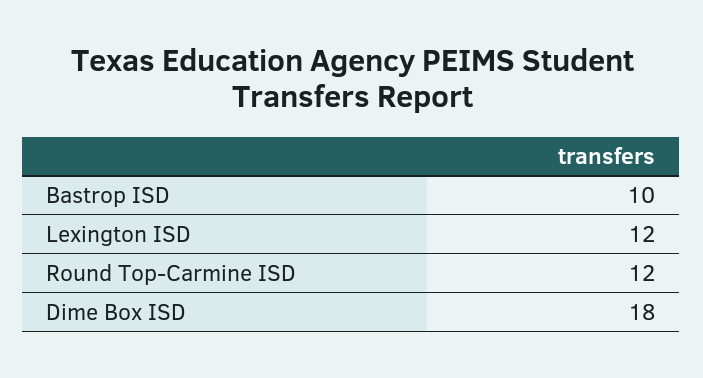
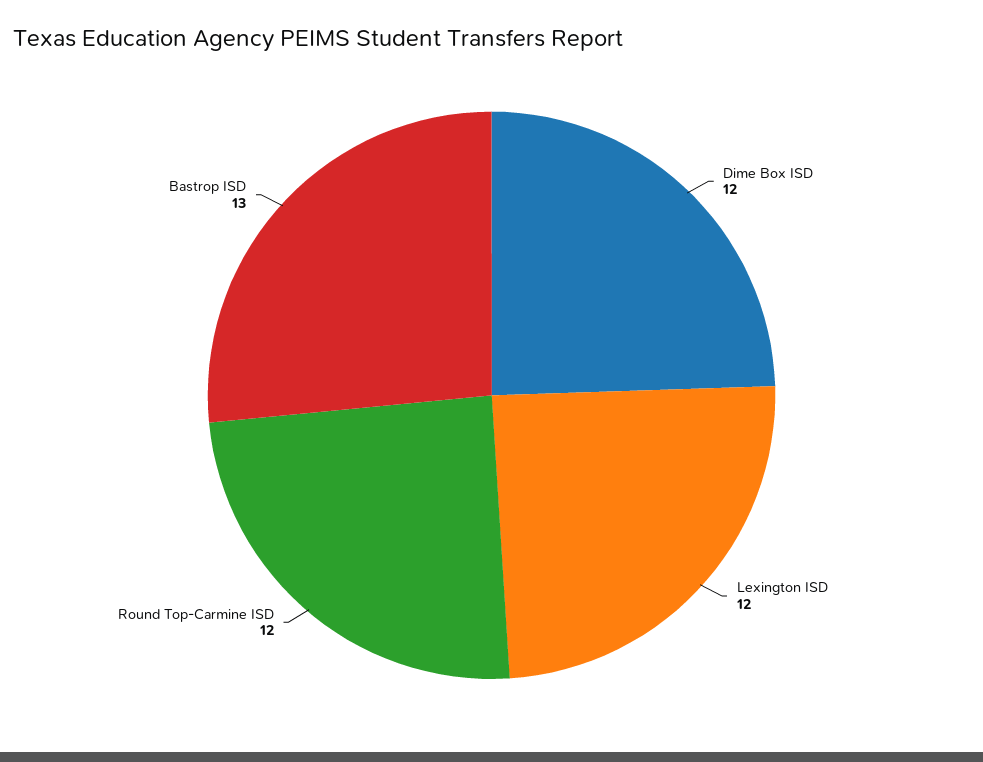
  {
-   "Bastrop ISD": 10,
+   "Bastrop ISD": 13,
    "Lexington ISD": 12,
    "Round Top-Carmine ISD": 12,
-   "Dime Box ISD": 18
+   "Dime Box ISD": 12
  }

